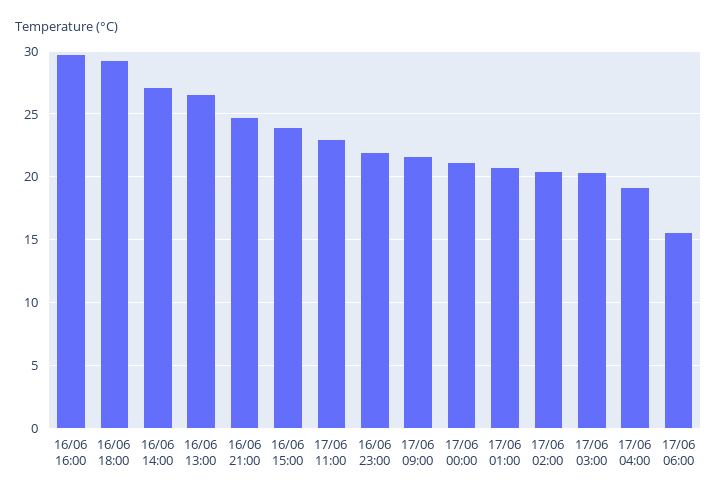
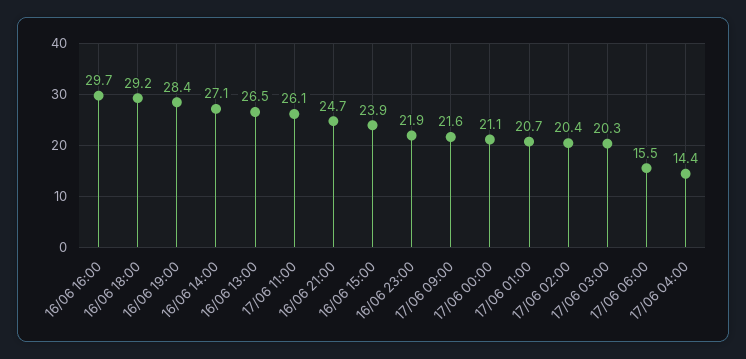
  {
    "16/06 16:00": 29.7,
    "16/06 18:00": 29.2,
    "16/06 14:00": 27.1,
    "16/06 13:00": 26.5,
    "16/06 21:00": 24.7,
    "16/06 15:00": 23.9,
-   "17/06 11:00": 23,
+   "17/06 11:00": 26.1,
    "16/06 23:00": 21.9,
    "17/06 09:00": 21.6,
    "17/06 00:00": 21.1,
    "17/06 01:00": 20.7,
    "17/06 02:00": 20.4,
    "17/06 03:00": 20.3,
-   "17/06 04:00": 19,
+   "17/06 04:00": 14.4,
-   "17/06 06:00": 15.5
+   "17/06 06:00": 15.5,
+   "16/06 19:00": 28.4
  }

